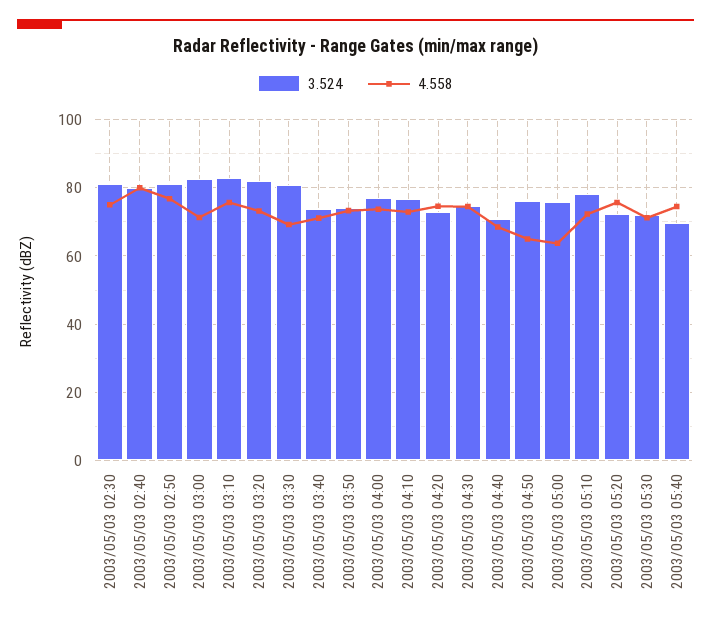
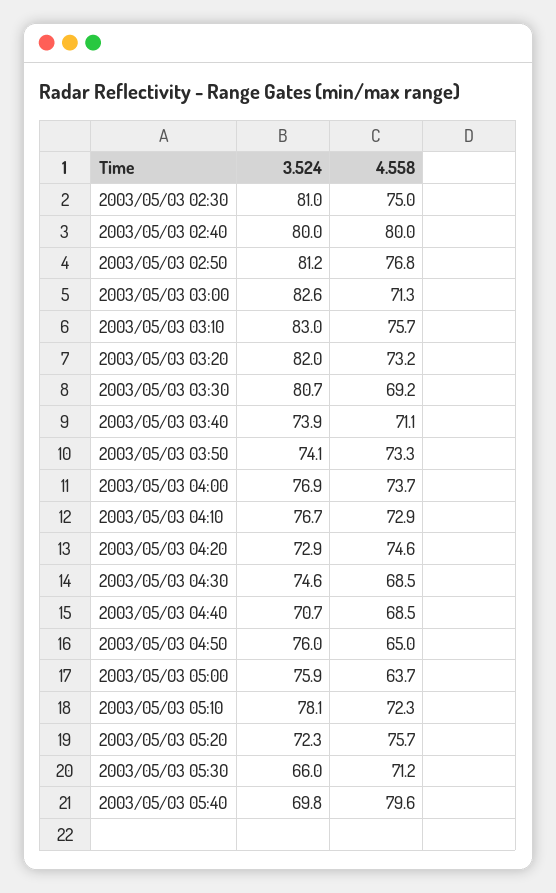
  {
    "3.524": {
      "2003/05/03 02:30": 81,
      "2003/05/03 02:40": 80,
      "2003/05/03 02:50": 81.2,
      "2003/05/03 03:00": 82.6,
      "2003/05/03 03:10": 83,
      "2003/05/03 03:20": 82,
      "2003/05/03 03:30": 80.7,
      "2003/05/03 03:40": 73.9,
      "2003/05/03 03:50": 74.1,
      "2003/05/03 04:00": 76.9,
      "2003/05/03 04:10": 76.7,
      "2003/05/03 04:20": 72.9,
      "2003/05/03 04:30": 74.6,
      "2003/05/03 04:40": 70.7,
      "2003/05/03 04:50": 76,
      "2003/05/03 05:00": 75.9,
      "2003/05/03 05:10": 78.1,
      "2003/05/03 05:20": 72.3,
-     "2003/05/03 05:30": 72,
+     "2003/05/03 05:30": 66,
      "2003/05/03 05:40": 69.8
    },
    "4.558": {
      "2003/05/03 02:30": 75,
      "2003/05/03 02:40": 80,
      "2003/05/03 02:50": 76.8,
      "2003/05/03 03:00": 71.3,
      "2003/05/03 03:10": 75.7,
      "2003/05/03 03:20": 73.2,
      "2003/05/03 03:30": 69.2,
      "2003/05/03 03:40": 71.1,
      "2003/05/03 03:50": 73.3,
      "2003/05/03 04:00": 73.7,
      "2003/05/03 04:10": 72.9,
      "2003/05/03 04:20": 74.6,
-     "2003/05/03 04:30": 74,
+     "2003/05/03 04:30": 68.5,
      "2003/05/03 04:40": 68.5,
      "2003/05/03 04:50": 65,
      "2003/05/03 05:00": 63.7,
      "2003/05/03 05:10": 72.3,
      "2003/05/03 05:20": 75.7,
      "2003/05/03 05:30": 71.2,
-     "2003/05/03 05:40": 74
+     "2003/05/03 05:40": 79.6
    }
  }

